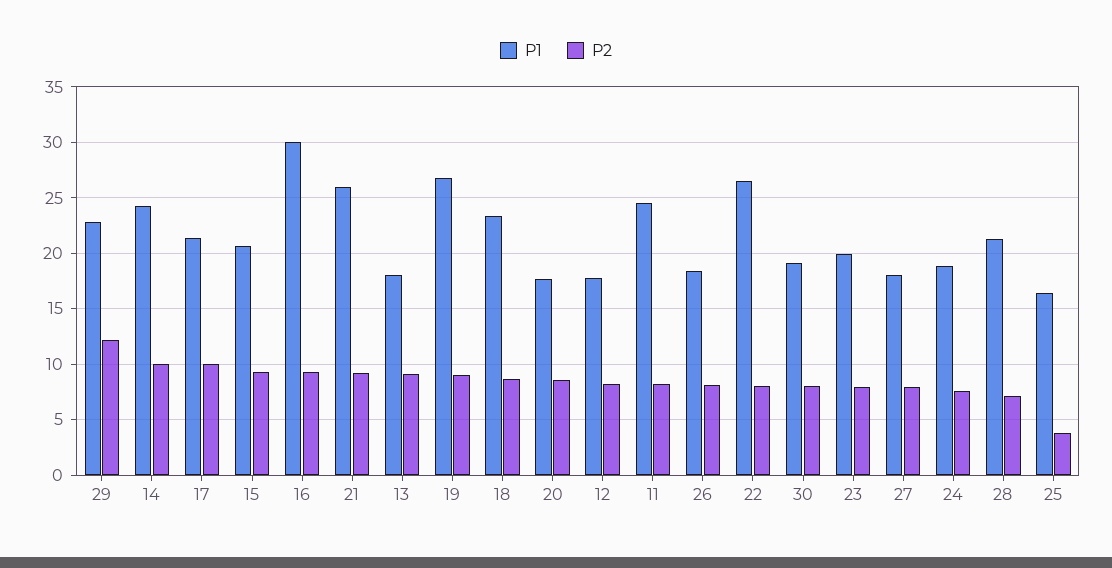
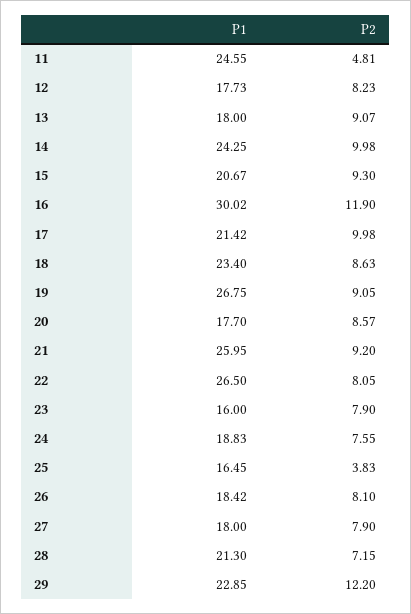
  {
    "P1": {
      "29": 22.85,
      "14": 24.25,
      "17": 21.42,
      "15": 20.67,
      "16": 30.02,
      "21": 25.95,
      "13": 18,
      "19": 26.75,
      "18": 23.4,
      "20": 17.7,
      "12": 17.73,
      "11": 24.55,
      "26": 18.42,
      "22": 26.5,
-     "30": 19,
-     "23": 20,
+     "23": 16,
      "27": 18,
      "24": 18.83,
      "28": 21.3,
      "25": 16.45
    },
    "P2": {
      "29": 12.2,
      "14": 9.98,
      "17": 9.98,
      "15": 9.3,
-     "16": 9,
+     "16": 11.9,
      "21": 9.2,
      "13": 9.07,
      "19": 9.05,
      "18": 8.63,
      "20": 8.57,
      "12": 8.23,
-     "11": 8,
+     "11": 4.81,
      "26": 8.1,
      "22": 8.05,
-     "30": 8,
      "23": 7.9,
      "27": 7.9,
      "24": 7.55,
      "28": 7.15,
      "25": 3.83
    }
  }

